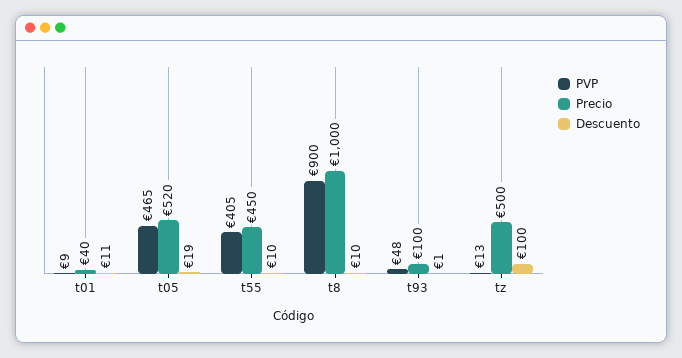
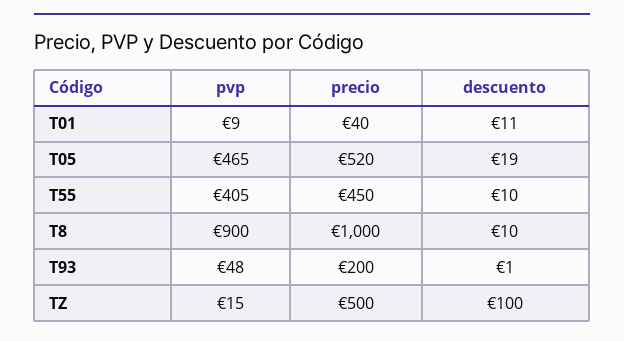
  {
    "PVP": {
      "t01": 9,
      "t05": 465,
      "t55": 405,
      "t8": 900,
      "t93": 48,
-     "tz": 13
+     "tz": 15
    },
    "Precio": {
      "t01": 40,
      "t05": 520,
      "t55": 450,
      "t8": 1000,
-     "t93": 100,
+     "t93": 200,
      "tz": 500
    },
    "Descuento": {
      "t01": 11,
      "t05": 19,
      "t55": 10,
      "t8": 10,
      "t93": 1,
      "tz": 100
    }
  }

